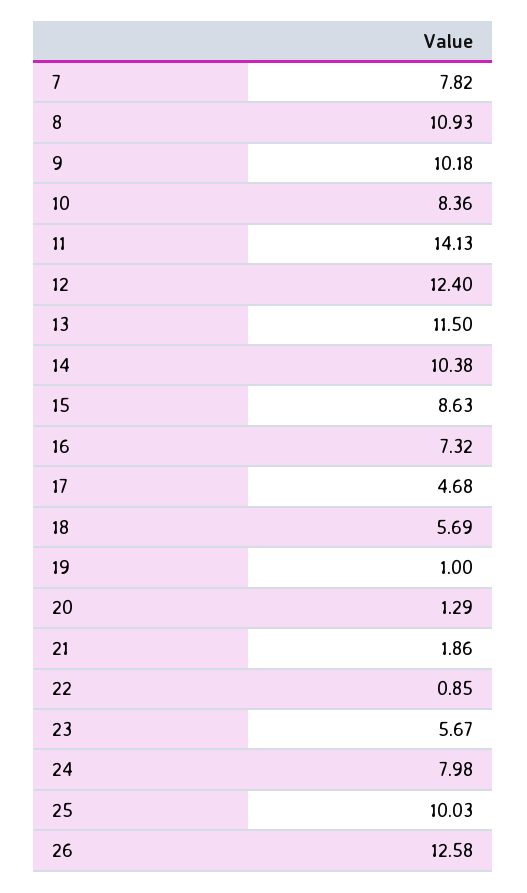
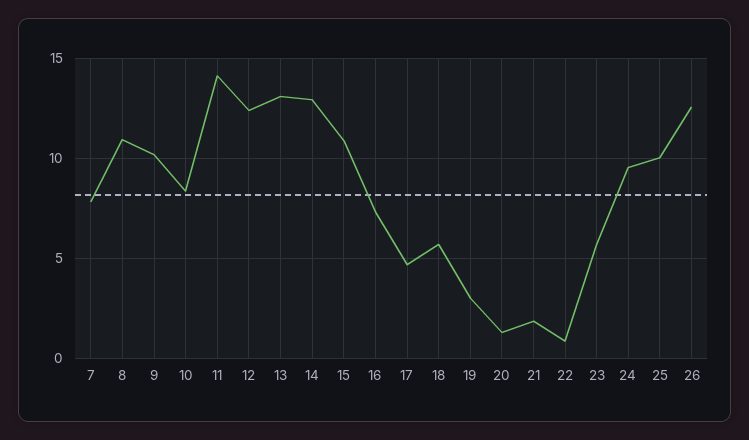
  {
    "7": 7.82,
    "8": 10.93,
    "9": 10.18,
    "10": 8.36,
    "11": 14.13,
    "12": 12.4,
-   "13": 11.5,
+   "13": 13,
-   "14": 10.38,
+   "14": 13,
-   "15": 8.63,
+   "15": 11,
    "16": 7.32,
    "17": 4.68,
    "18": 5.69,
-   "19": 1,
+   "19": 3,
    "20": 1.29,
    "21": 1.86,
    "22": 0.85,
    "23": 5.67,
-   "24": 7.98,
+   "24": 9.5,
    "25": 10.03,
    "26": 12.58
  }

